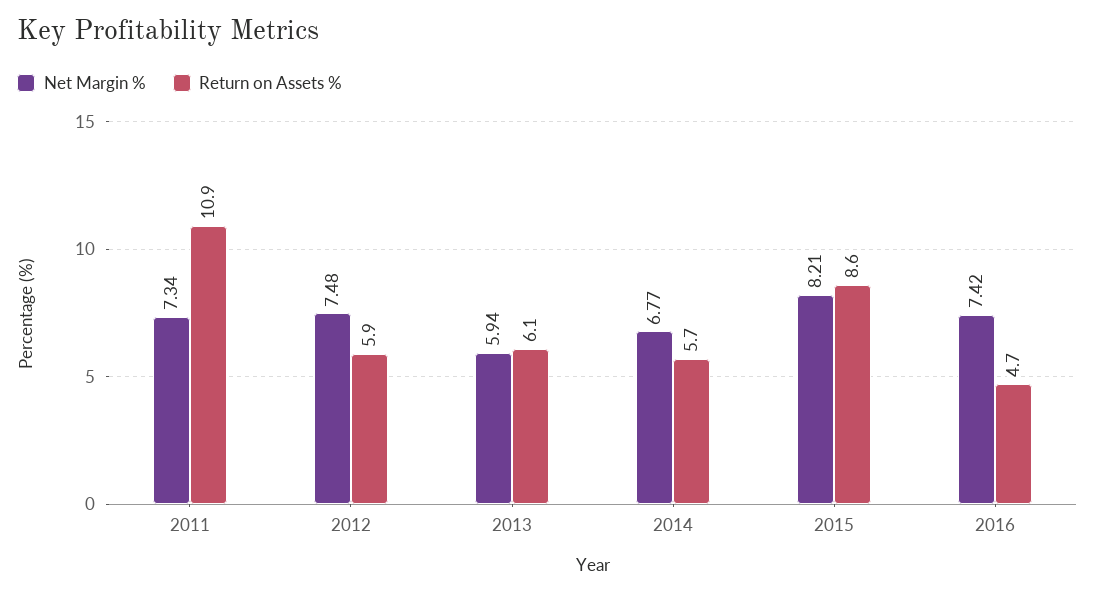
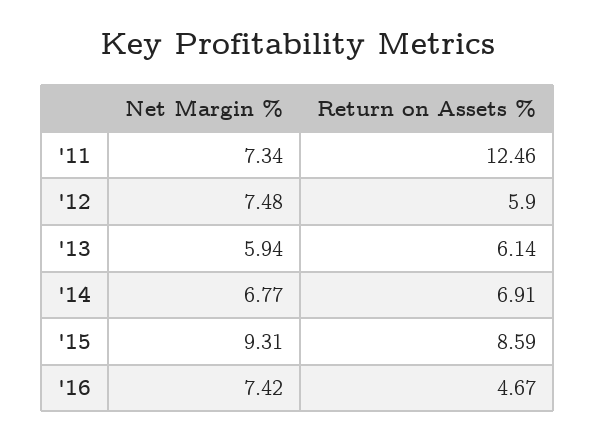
  {
    "Net Margin %": {
      "2011": 7.34,
      "2012": 7.48,
      "2013": 5.94,
      "2014": 6.77,
-     "2015": 8.21,
+     "2015": 9.31,
      "2016": 7.42
    },
    "Return on Assets %": {
-     "2011": 10.9,
+     "2011": 12.46,
      "2012": 5.9,
      "2013": 6.14,
-     "2014": 5.7,
+     "2014": 6.91,
      "2015": 8.59,
      "2016": 4.67
    }
  }

